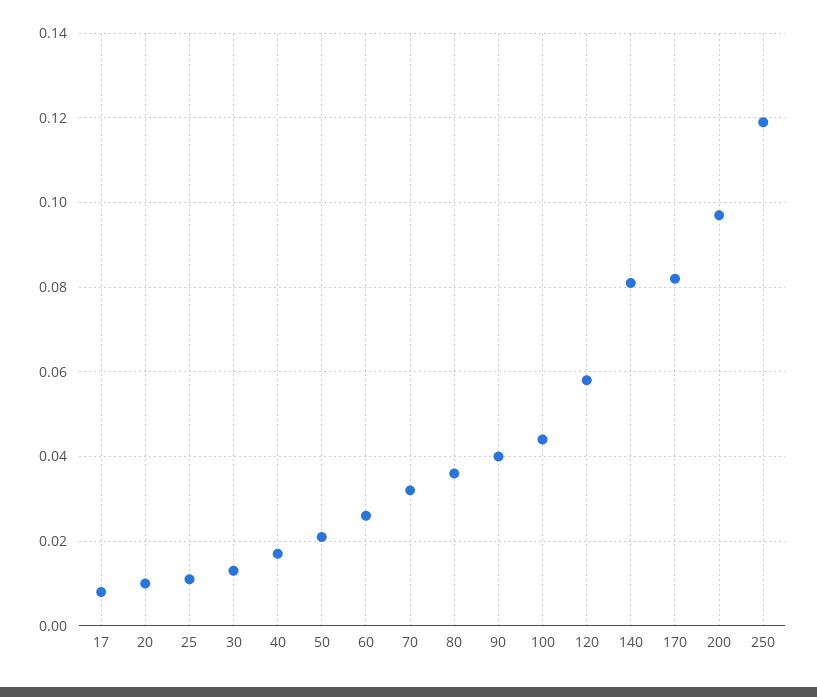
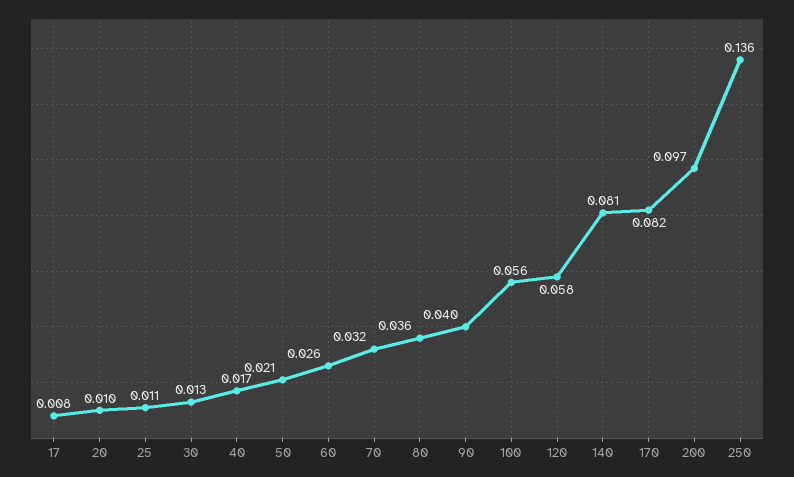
  {
    "17": 0.008,
    "20": 0.01,
    "25": 0.011,
    "30": 0.013,
    "40": 0.017,
    "50": 0.021,
    "60": 0.026,
    "70": 0.032,
    "80": 0.036,
    "90": 0.04,
-   "100": 0.045,
+   "100": 0.056,
    "120": 0.058,
    "140": 0.081,
    "170": 0.082,
    "200": 0.097,
-   "250": 0.12
+   "250": 0.136
  }

